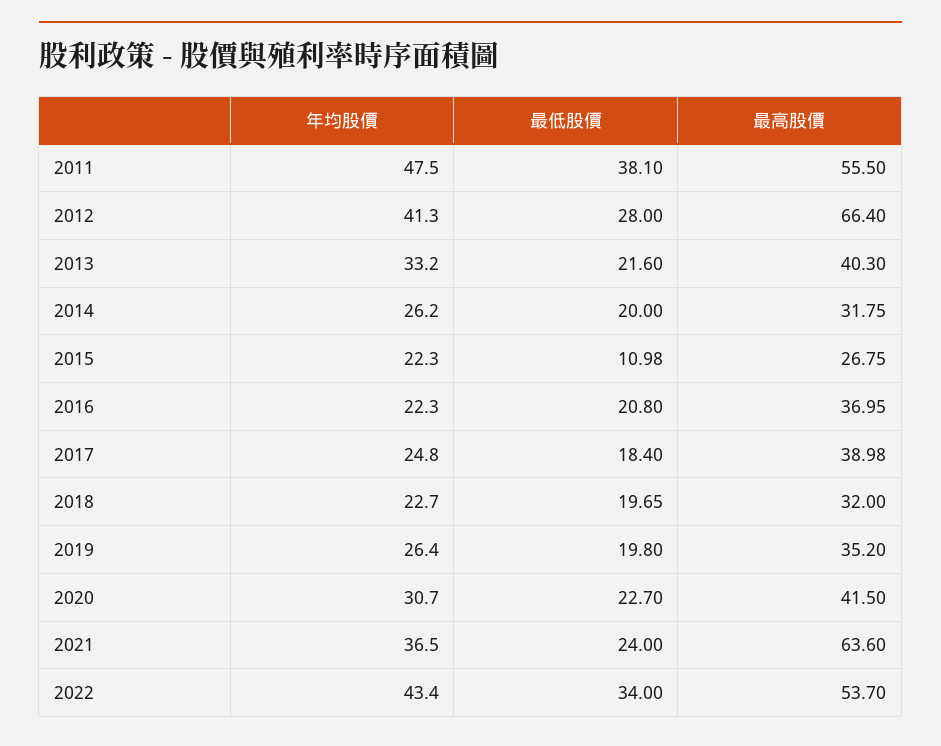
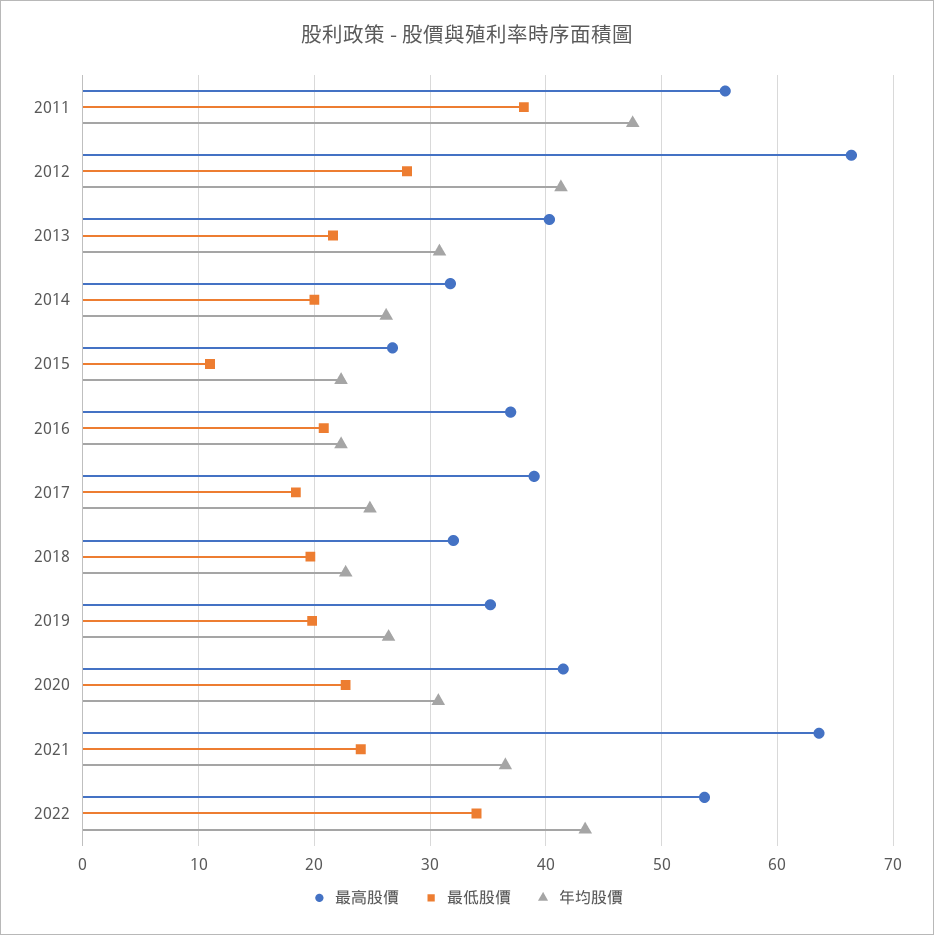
  {
    "年均股價": {
      "2011": 47.5,
      "2012": 41.3,
-     "2013": 33.2,
+     "2013": 31,
      "2014": 26.2,
      "2015": 22.3,
      "2016": 22.3,
      "2017": 24.8,
      "2018": 22.7,
      "2019": 26.4,
      "2020": 30.7,
      "2021": 36.5,
      "2022": 43.4
    },
    "最低股價": {
      "2011": 38.1,
      "2012": 28,
      "2013": 21.6,
      "2014": 20,
      "2015": 10.98,
      "2016": 20.8,
      "2017": 18.4,
      "2018": 19.65,
      "2019": 19.8,
      "2020": 22.7,
      "2021": 24,
      "2022": 34
    },
    "最高股價": {
      "2011": 55.5,
      "2012": 66.4,
      "2013": 40.3,
      "2014": 31.75,
      "2015": 26.75,
      "2016": 36.95,
      "2017": 38.98,
      "2018": 32,
      "2019": 35.2,
      "2020": 41.5,
      "2021": 63.6,
      "2022": 53.7
    }
  }

